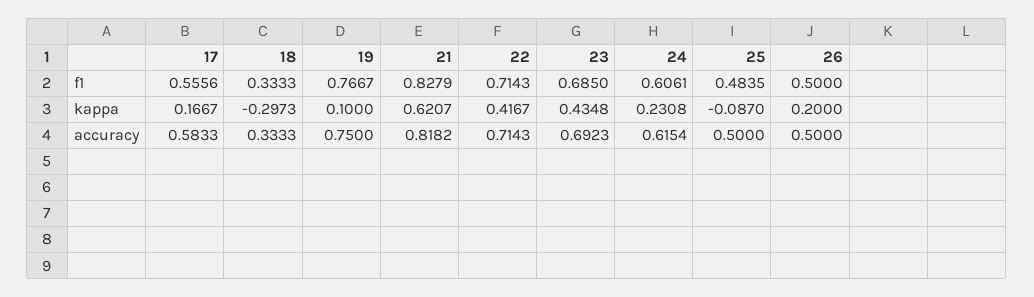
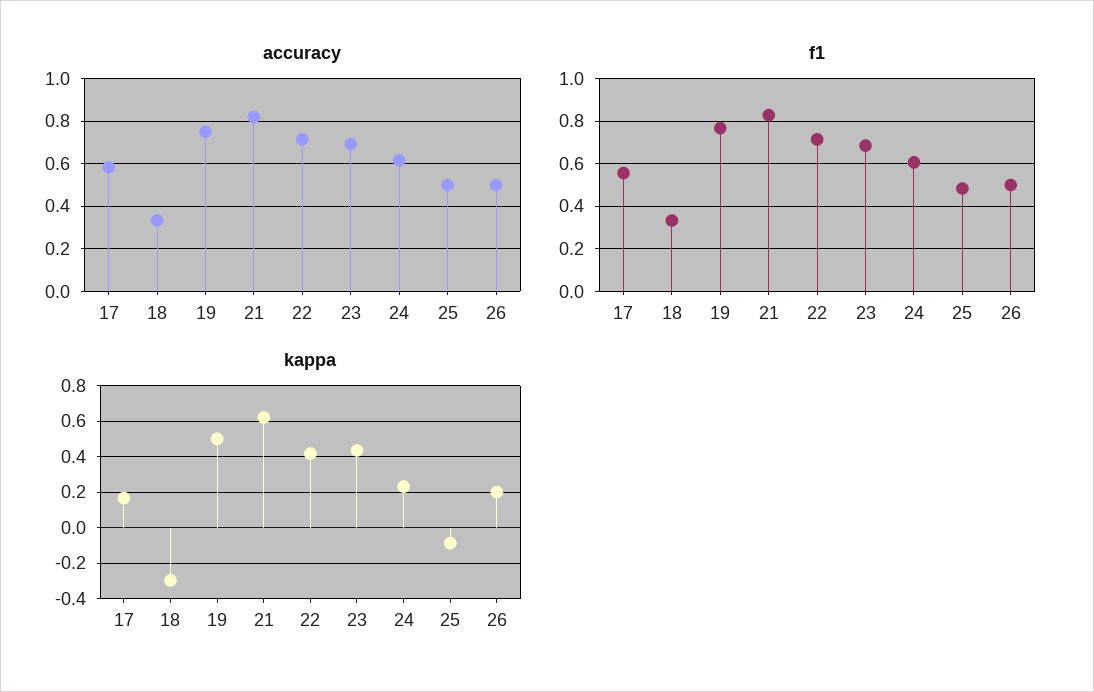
  {
    "f1": {
      "17": 0.5556,
      "18": 0.3333,
      "19": 0.7667,
      "21": 0.8279,
      "22": 0.7143,
      "23": 0.685,
      "24": 0.6061,
      "25": 0.4835,
      "26": 0.5
    },
    "kappa": {
      "17": 0.1667,
      "18": -0.2973,
-     "19": 0.1,
+     "19": 0.5,
      "21": 0.6207,
      "22": 0.4167,
      "23": 0.4348,
      "24": 0.2308,
      "25": -0.087,
      "26": 0.2
    },
    "accuracy": {
      "17": 0.5833,
      "18": 0.3333,
      "19": 0.75,
      "21": 0.8182,
      "22": 0.7143,
      "23": 0.6923,
      "24": 0.6154,
      "25": 0.5,
      "26": 0.5
    }
  }

